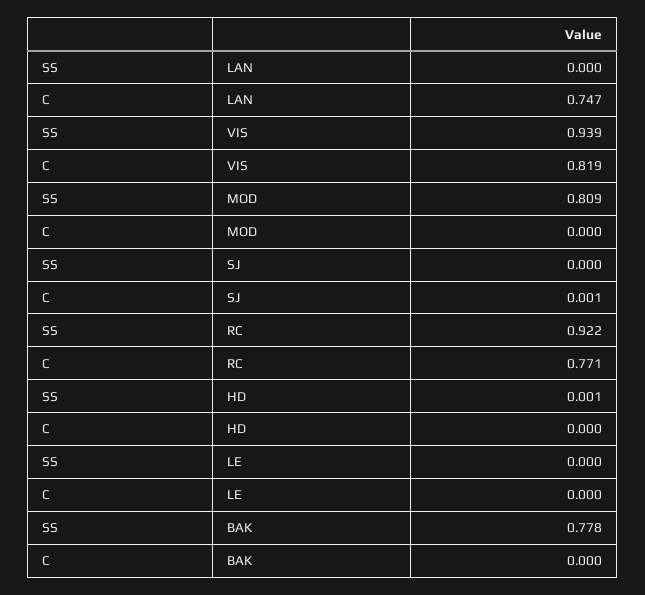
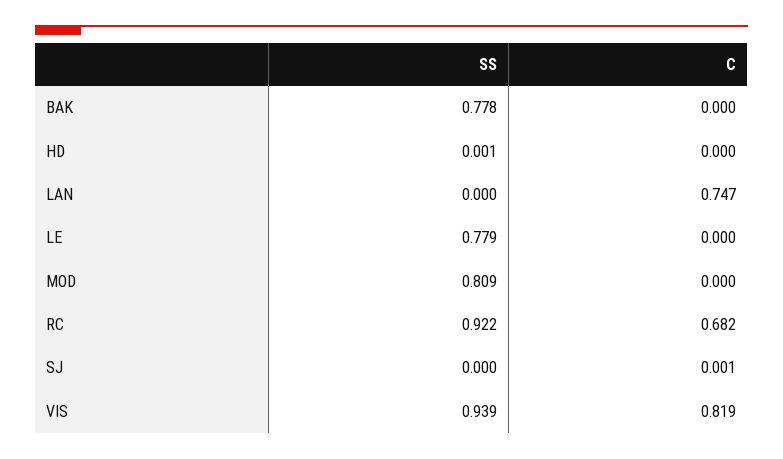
  {
    "SS": {
      "LAN": 0,
      "VIS": 0.939,
      "MOD": 0.809,
      "SJ": 0,
      "RC": 0.922,
      "HD": 0.001,
-     "LE": 0,
+     "LE": 0.779,
      "BAK": 0.778
    },
    "C": {
      "LAN": 0.747,
      "VIS": 0.819,
      "MOD": 0,
      "SJ": 0.001,
-     "RC": 0.771,
+     "RC": 0.682,
      "HD": 0,
      "LE": 0,
      "BAK": 0
    }
  }

